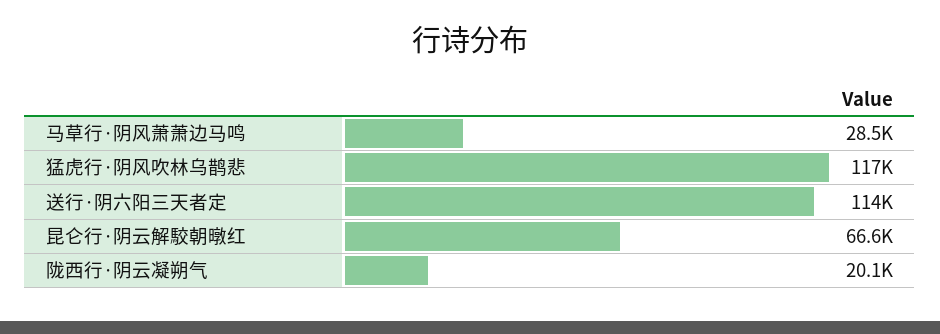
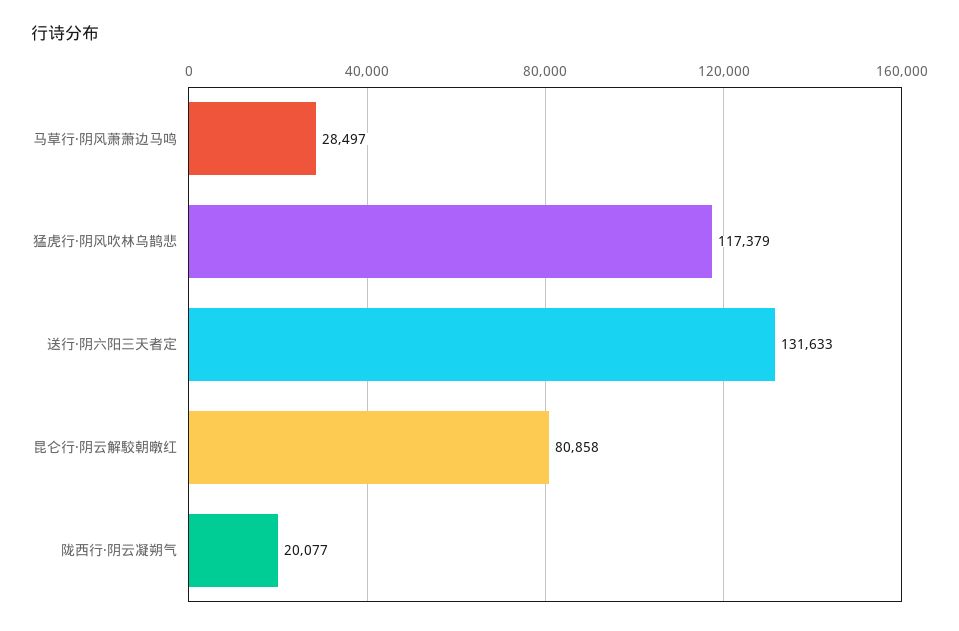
  {
    "马草行·阴风萧萧边马鸣": 28497,
    "猛虎行·阴风吹林乌鹊悲": 117379,
-   "送行·阴六阳三天者定": 114000,
+   "送行·阴六阳三天者定": 131633,
-   "昆仑行·阴云解駮朝暾红": 66600,
+   "昆仑行·阴云解駮朝暾红": 80858,
    "陇西行·阴云凝朔气": 20077
  }

